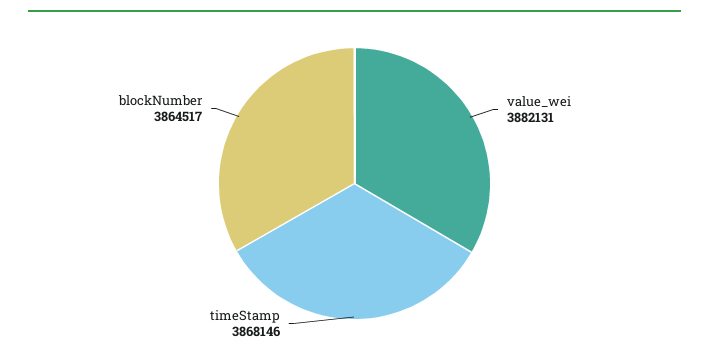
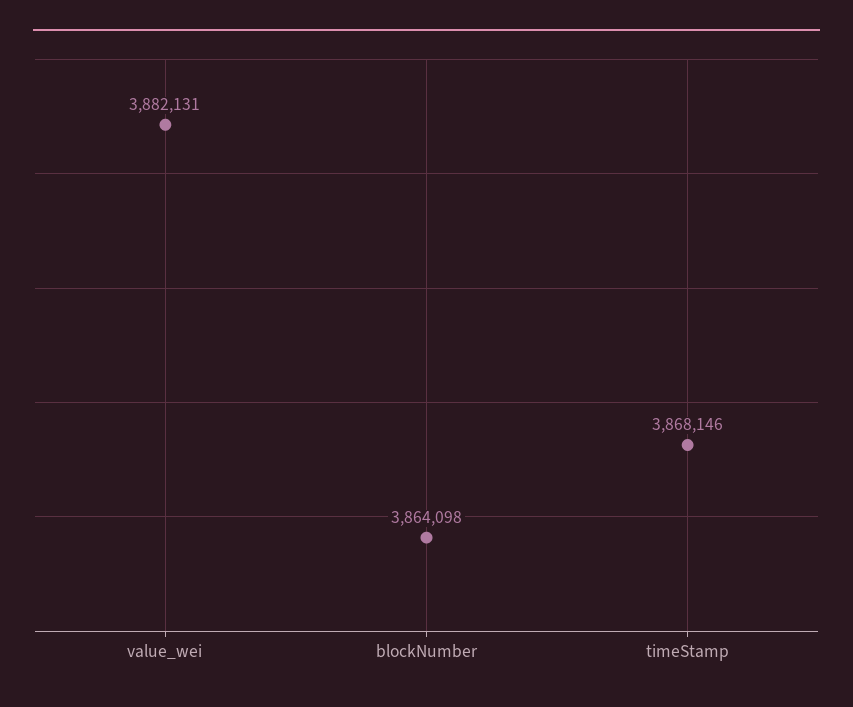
  {
    "value_wei": 3882131,
    "timeStamp": 3868146,
-   "blockNumber": 3864517
+   "blockNumber": 3864098
  }

